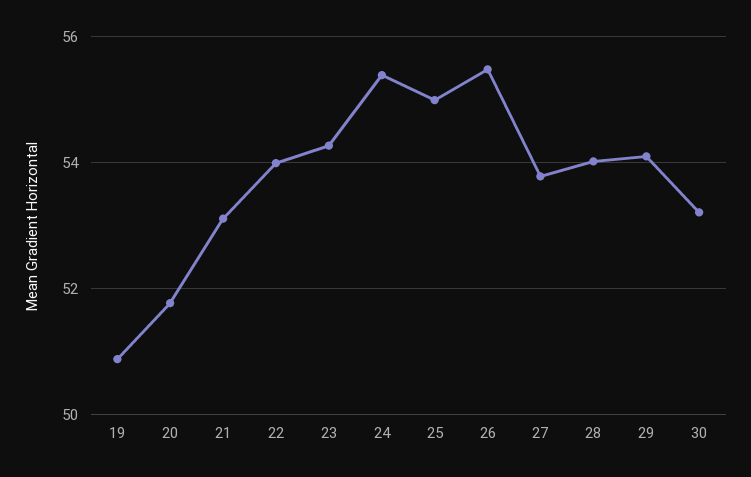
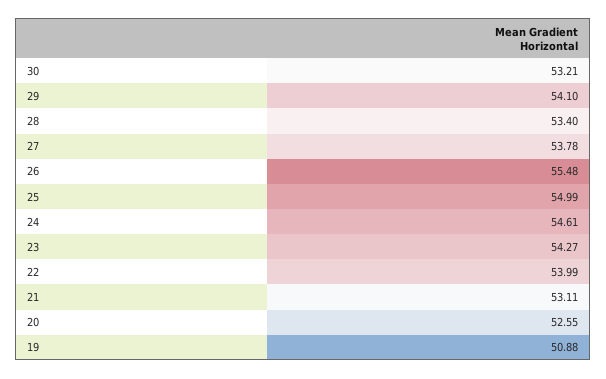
  {
    "19": 50.88,
-   "20": 51.8,
+   "20": 52.55,
    "21": 53.11,
    "22": 53.99,
    "23": 54.27,
-   "24": 55.4,
+   "24": 54.61,
    "25": 54.99,
    "26": 55.48,
    "27": 53.78,
-   "28": 54,
+   "28": 53.4,
    "29": 54.1,
    "30": 53.21
  }

